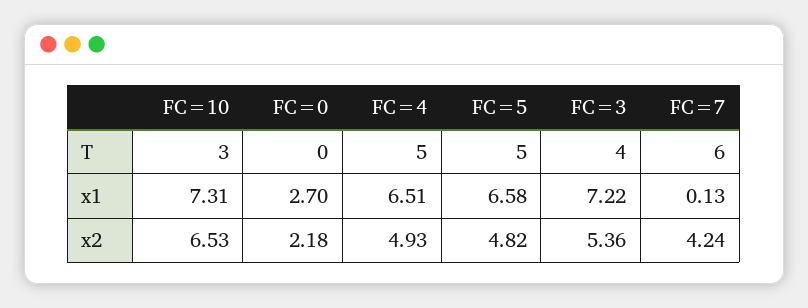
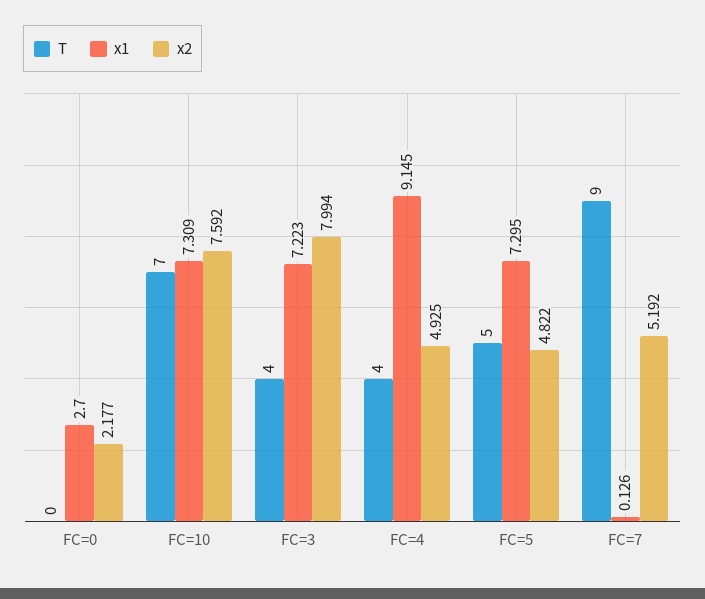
  {
    "T": {
-     "FC=10": 3,
+     "FC=10": 7,
      "FC=0": 0,
-     "FC=4": 5,
+     "FC=4": 4,
      "FC=5": 5,
      "FC=3": 4,
-     "FC=7": 6
+     "FC=7": 9
    },
    "x1": {
      "FC=10": 7.309,
      "FC=0": 2.7,
-     "FC=4": 6.51,
+     "FC=4": 9.145,
-     "FC=5": 6.58,
+     "FC=5": 7.295,
      "FC=3": 7.223,
      "FC=7": 0.126
    },
    "x2": {
-     "FC=10": 6.53,
+     "FC=10": 7.592,
      "FC=0": 2.177,
      "FC=4": 4.925,
      "FC=5": 4.822,
-     "FC=3": 5.36,
+     "FC=3": 7.994,
-     "FC=7": 4.24
+     "FC=7": 5.192
    }
  }

